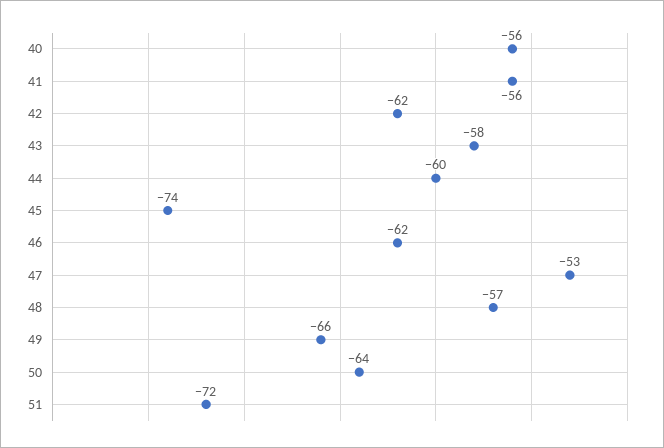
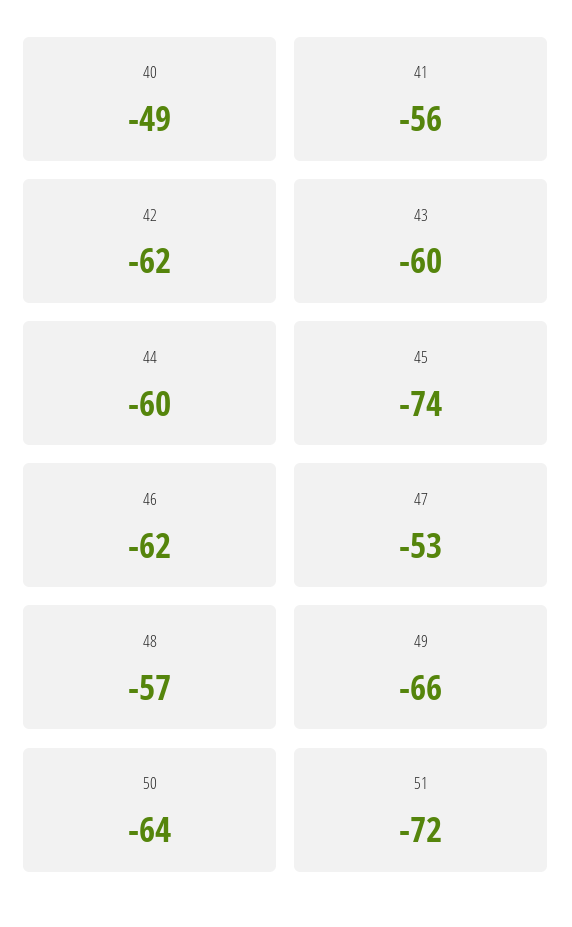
  {
-   "40": -56,
+   "40": -49,
    "41": -56,
    "42": -62,
-   "43": -58,
+   "43": -60,
    "44": -60,
    "45": -74,
    "46": -62,
    "47": -53,
    "48": -57,
    "49": -66,
    "50": -64,
    "51": -72
  }

